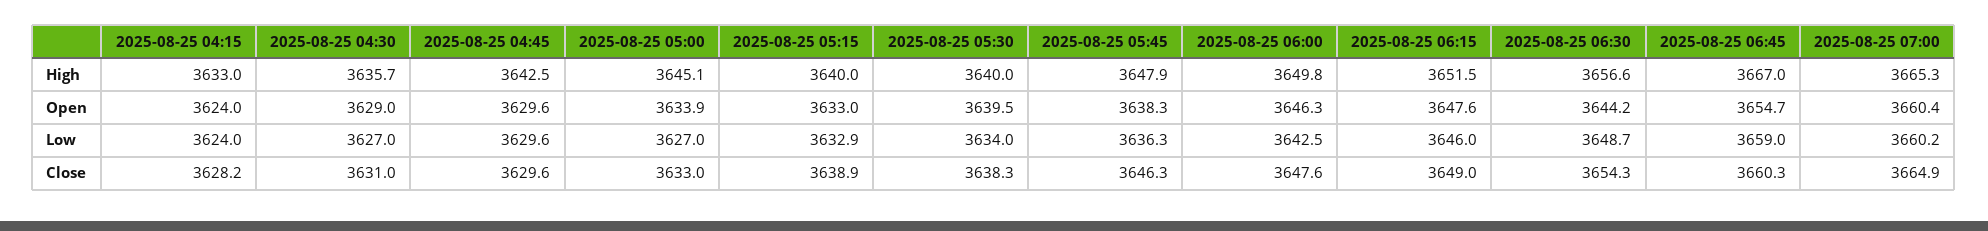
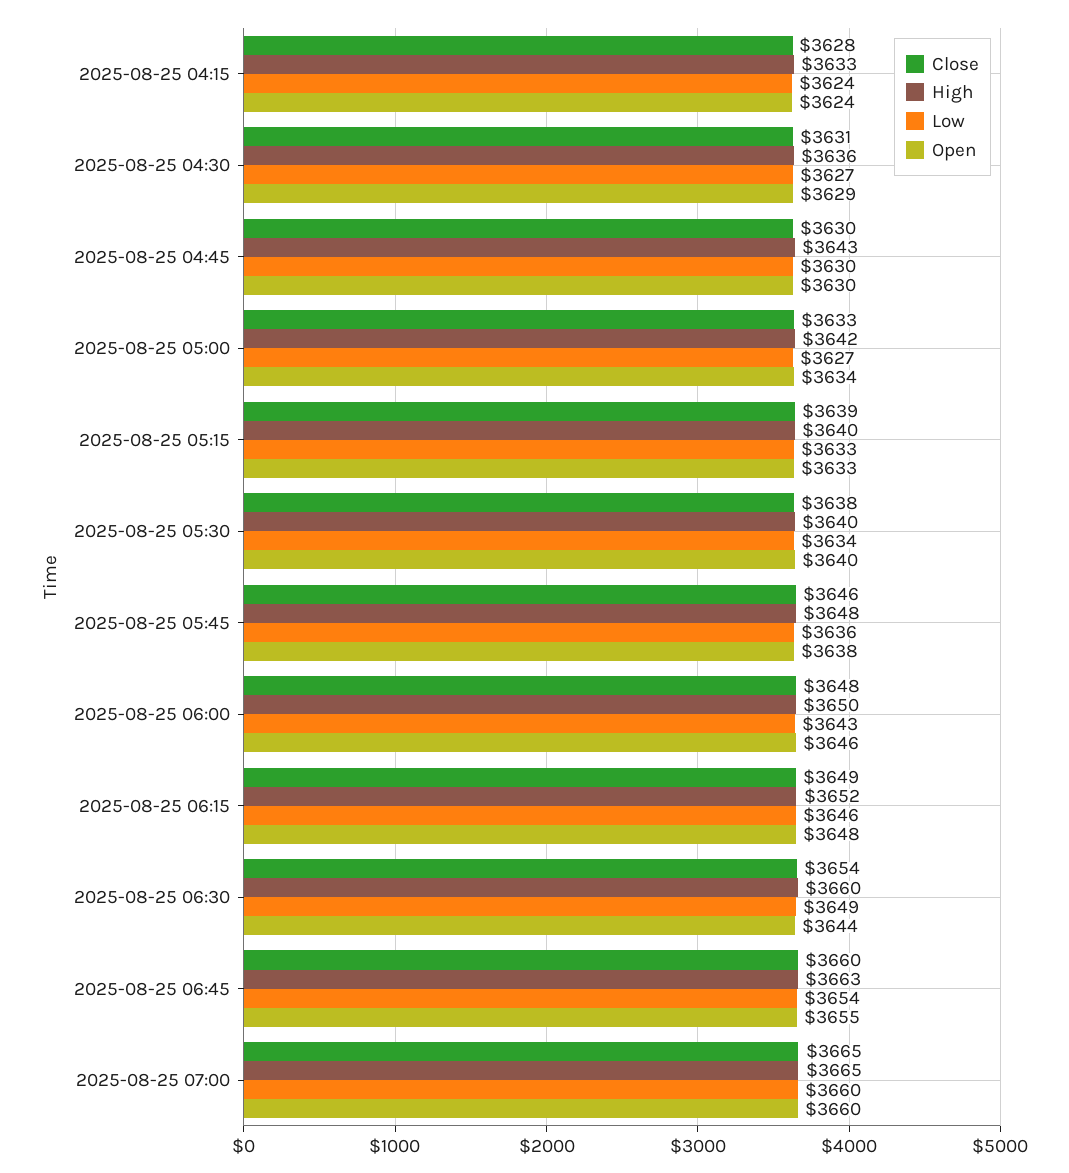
  {
    "High": {
      "2025-08-25 04:15": 3633,
      "2025-08-25 04:30": 3635.7,
      "2025-08-25 04:45": 3642.5,
-     "2025-08-25 05:00": 3645.1,
+     "2025-08-25 05:00": 3642,
      "2025-08-25 05:15": 3640,
      "2025-08-25 05:30": 3640,
      "2025-08-25 05:45": 3647.9,
      "2025-08-25 06:00": 3649.8,
      "2025-08-25 06:15": 3651.5,
-     "2025-08-25 06:30": 3656.6,
+     "2025-08-25 06:30": 3660,
-     "2025-08-25 06:45": 3667,
+     "2025-08-25 06:45": 3663,
      "2025-08-25 07:00": 3665.3
    },
    "Open": {
      "2025-08-25 04:15": 3624,
      "2025-08-25 04:30": 3629,
      "2025-08-25 04:45": 3629.6,
      "2025-08-25 05:00": 3633.9,
      "2025-08-25 05:15": 3633,
      "2025-08-25 05:30": 3639.5,
      "2025-08-25 05:45": 3638.3,
      "2025-08-25 06:00": 3646.3,
      "2025-08-25 06:15": 3647.6,
      "2025-08-25 06:30": 3644.2,
      "2025-08-25 06:45": 3654.7,
      "2025-08-25 07:00": 3660.4
    },
    "Low": {
      "2025-08-25 04:15": 3624,
      "2025-08-25 04:30": 3627,
      "2025-08-25 04:45": 3629.6,
      "2025-08-25 05:00": 3627,
      "2025-08-25 05:15": 3632.9,
      "2025-08-25 05:30": 3634,
      "2025-08-25 05:45": 3636.3,
      "2025-08-25 06:00": 3642.5,
      "2025-08-25 06:15": 3646,
      "2025-08-25 06:30": 3648.7,
-     "2025-08-25 06:45": 3659,
+     "2025-08-25 06:45": 3654,
      "2025-08-25 07:00": 3660.2
    },
    "Close": {
      "2025-08-25 04:15": 3628.2,
      "2025-08-25 04:30": 3631,
      "2025-08-25 04:45": 3629.6,
      "2025-08-25 05:00": 3633,
      "2025-08-25 05:15": 3638.9,
      "2025-08-25 05:30": 3638.3,
      "2025-08-25 05:45": 3646.3,
      "2025-08-25 06:00": 3647.6,
      "2025-08-25 06:15": 3649,
      "2025-08-25 06:30": 3654.3,
      "2025-08-25 06:45": 3660.3,
      "2025-08-25 07:00": 3664.9
    }
  }

